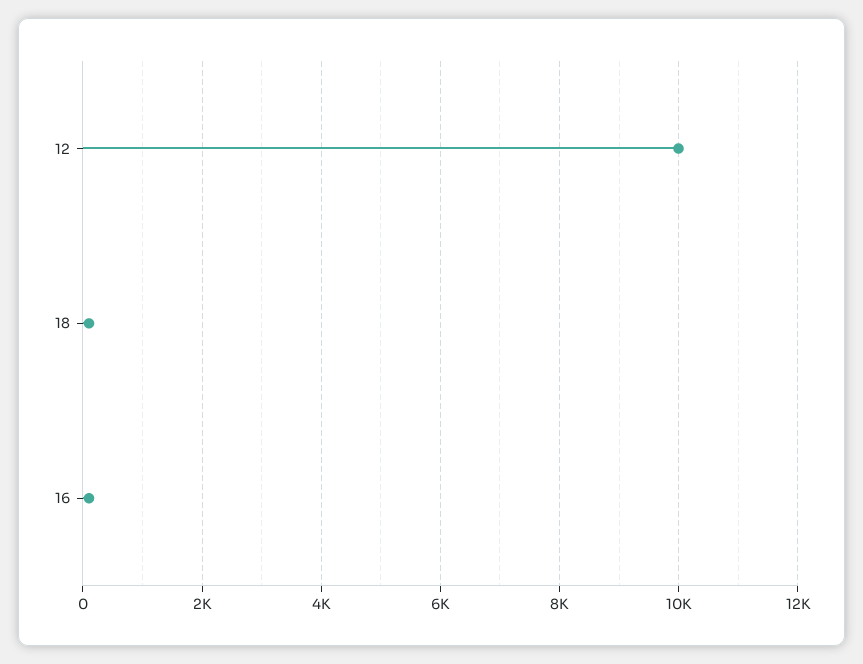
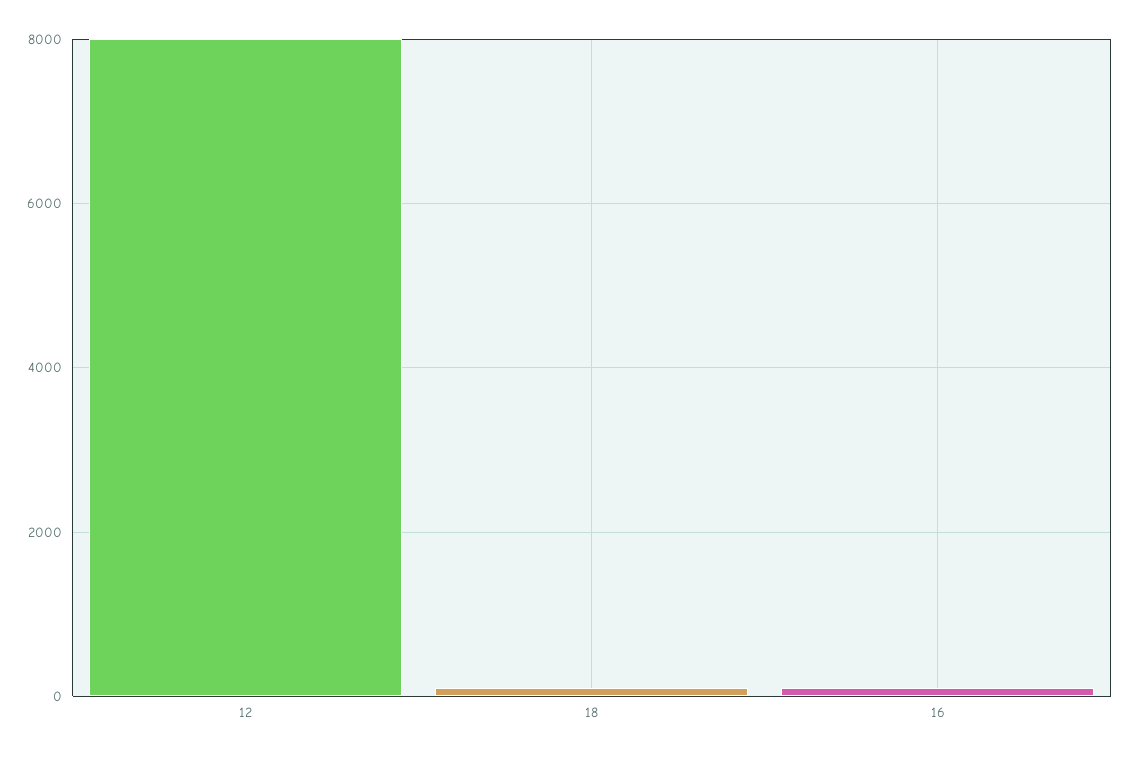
  {
-   "12": 10000,
+   "12": 8000,
    "18": 200,
    "16": 200
  }

